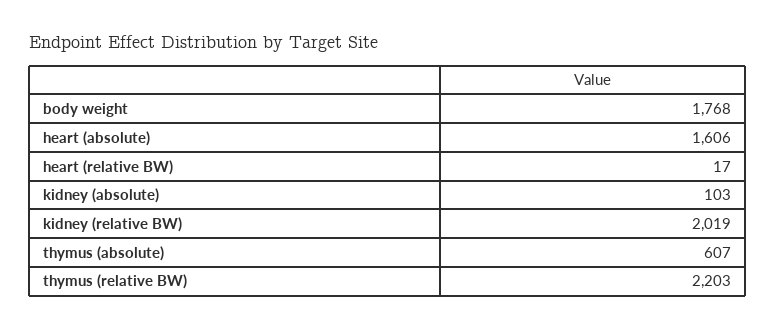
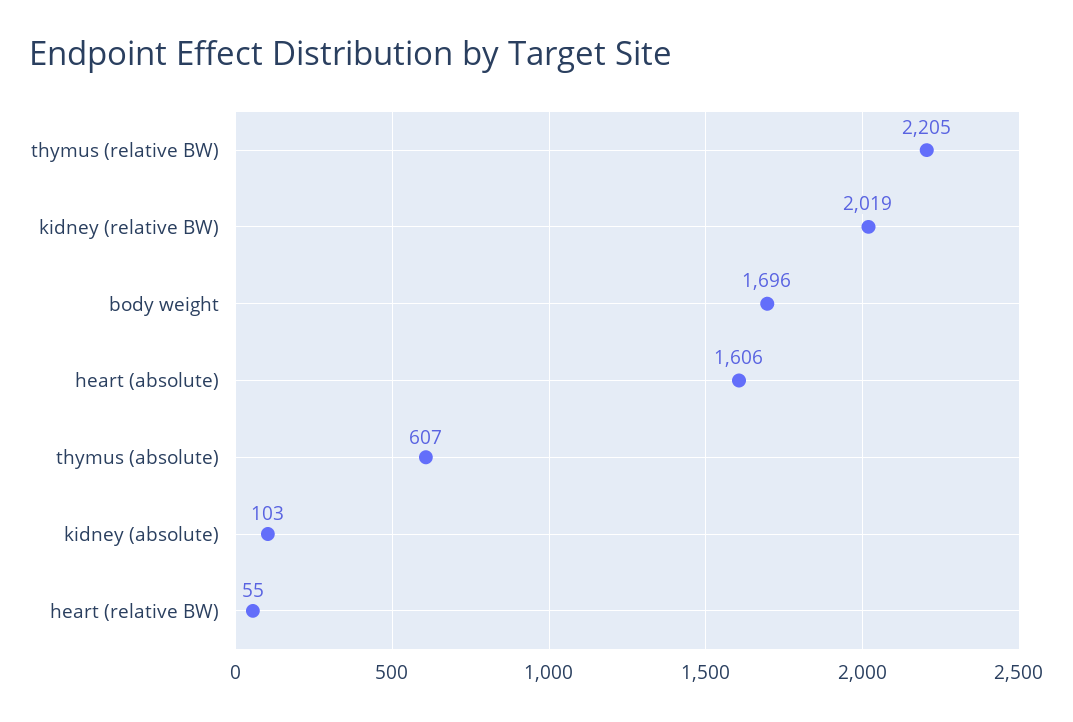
  {
-   "body weight": 1768,
+   "body weight": 1696,
    "heart (absolute)": 1606,
-   "heart (relative BW)": 17,
+   "heart (relative BW)": 55,
    "kidney (absolute)": 103,
    "kidney (relative BW)": 2019,
    "thymus (absolute)": 607,
-   "thymus (relative BW)": 2203
+   "thymus (relative BW)": 2205
  }

